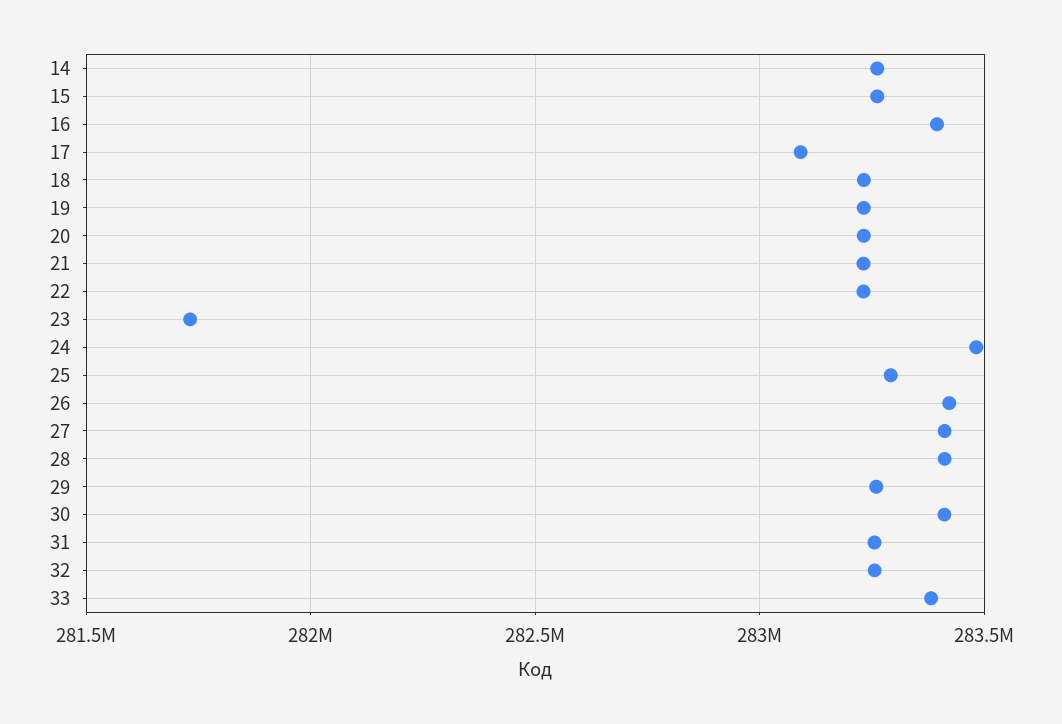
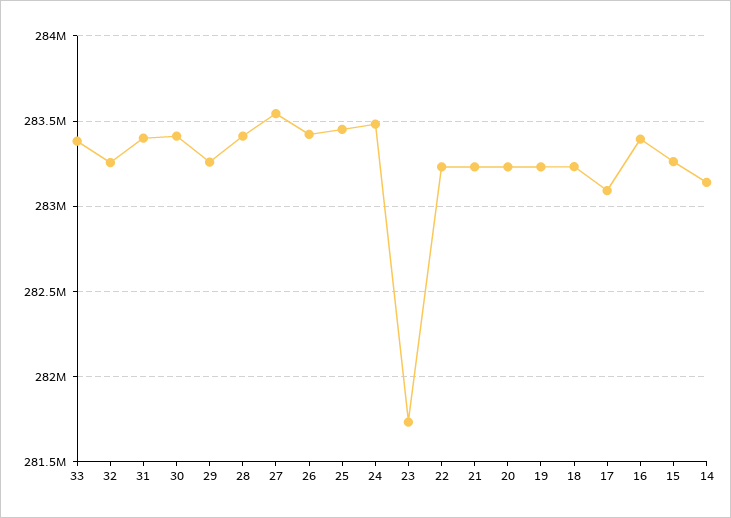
  {
-   "14": 283250000,
+   "14": 283150000,
    "15": 283250000,
    "16": 283400000,
    "17": 283100000,
    "18": 283250000,
    "19": 283250000,
    "20": 283250000,
    "21": 283250000,
    "22": 283250000,
    "23": 281750000,
    "24": 283500000,
-   "25": 283300000,
+   "25": 283450000,
    "26": 283400000,
-   "27": 283400000,
+   "27": 283550000,
    "28": 283400000,
    "29": 283250000,
    "30": 283400000,
-   "31": 283250000,
+   "31": 283400000,
    "32": 283250000,
    "33": 283400000
  }

